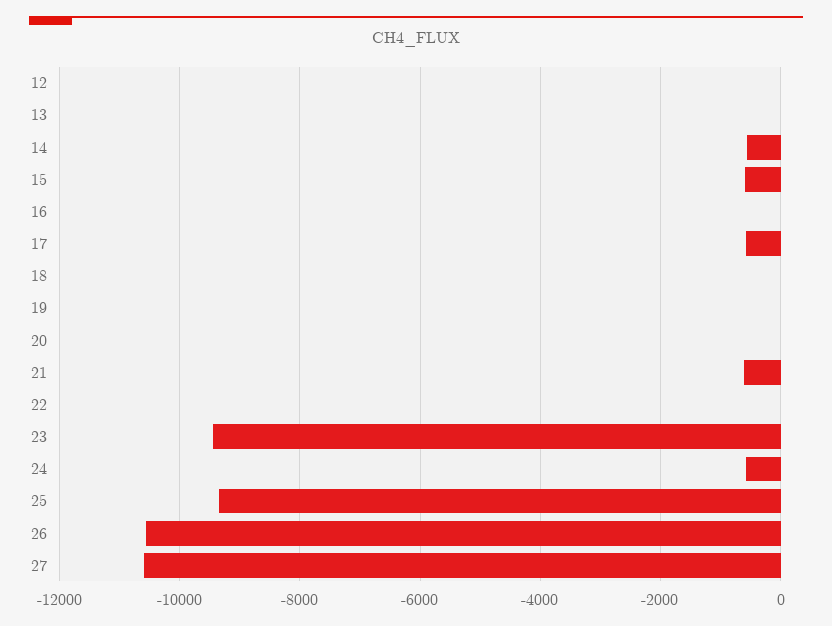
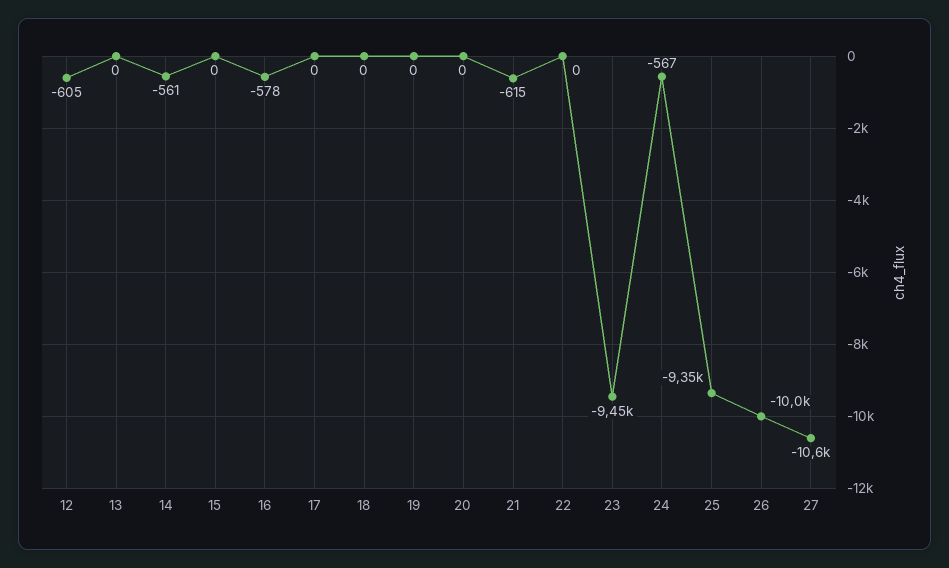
  {
-   "12": 0,
+   "12": -605,
    "13": 0,
    "14": -561,
-   "15": -600,
+   "15": 0,
-   "16": 0,
+   "16": -578,
-   "17": -600,
+   "17": 0,
    "18": 0,
    "19": 0,
    "20": 0,
    "21": -615,
    "22": 0,
    "23": -9450,
    "24": -567,
    "25": -9350,
-   "26": -10600,
+   "26": -10000,
    "27": -10600
  }

